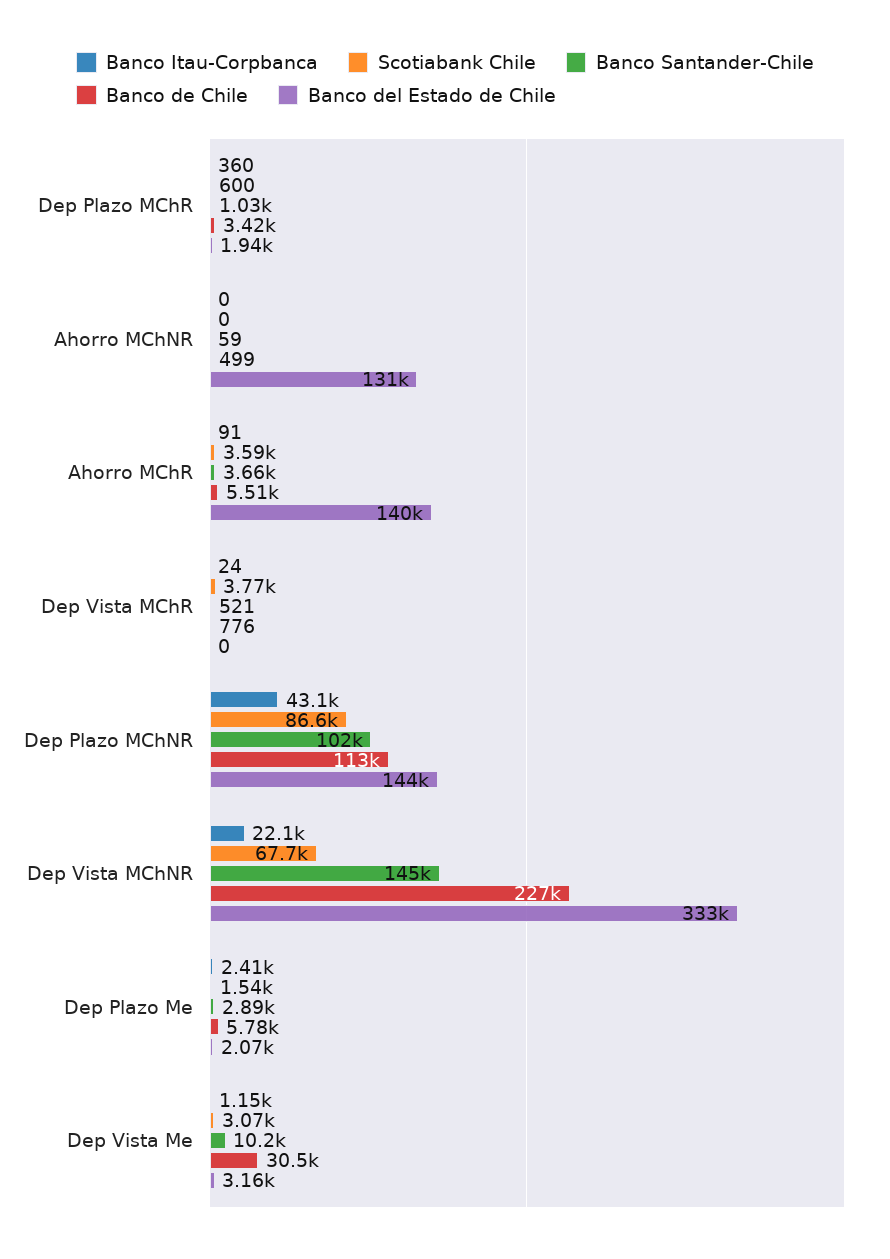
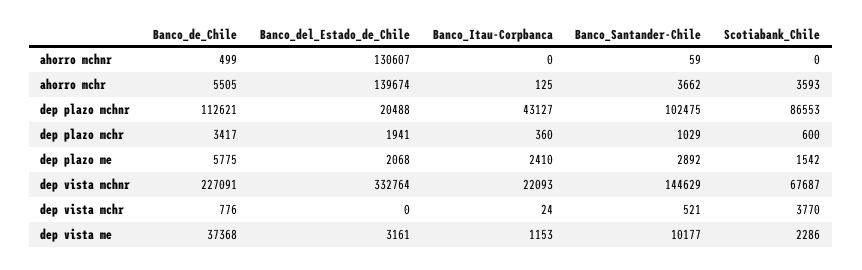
  {
    "Banco Itau-Corpbanca": {
      "Dep Plazo MChR": 360,
      "Ahorro MChNR": 0,
-     "Ahorro MChR": 91,
+     "Ahorro MChR": 125,
      "Dep Vista MChR": 24,
      "Dep Plazo MChNR": 43127,
      "Dep Vista MChNR": 22093,
      "Dep Plazo Me": 2410,
      "Dep Vista Me": 1153
    },
    "Scotiabank Chile": {
      "Dep Plazo MChR": 600,
      "Ahorro MChNR": 0,
      "Ahorro MChR": 3593,
      "Dep Vista MChR": 3770,
      "Dep Plazo MChNR": 86553,
      "Dep Vista MChNR": 67687,
      "Dep Plazo Me": 1542,
-     "Dep Vista Me": 3070
+     "Dep Vista Me": 2286
    },
    "Banco Santander-Chile": {
      "Dep Plazo MChR": 1029,
      "Ahorro MChNR": 59,
      "Ahorro MChR": 3662,
      "Dep Vista MChR": 521,
      "Dep Plazo MChNR": 102475,
      "Dep Vista MChNR": 144629,
      "Dep Plazo Me": 2892,
      "Dep Vista Me": 10177
    },
    "Banco de Chile": {
      "Dep Plazo MChR": 3417,
      "Ahorro MChNR": 499,
      "Ahorro MChR": 5505,
      "Dep Vista MChR": 776,
      "Dep Plazo MChNR": 112621,
      "Dep Vista MChNR": 227091,
      "Dep Plazo Me": 5775,
-     "Dep Vista Me": 30500
+     "Dep Vista Me": 37368
    },
    "Banco del Estado de Chile": {
      "Dep Plazo MChR": 1941,
      "Ahorro MChNR": 130607,
      "Ahorro MChR": 139674,
      "Dep Vista MChR": 0,
-     "Dep Plazo MChNR": 144000,
+     "Dep Plazo MChNR": 20488,
      "Dep Vista MChNR": 332764,
      "Dep Plazo Me": 2068,
      "Dep Vista Me": 3161
    }
  }

